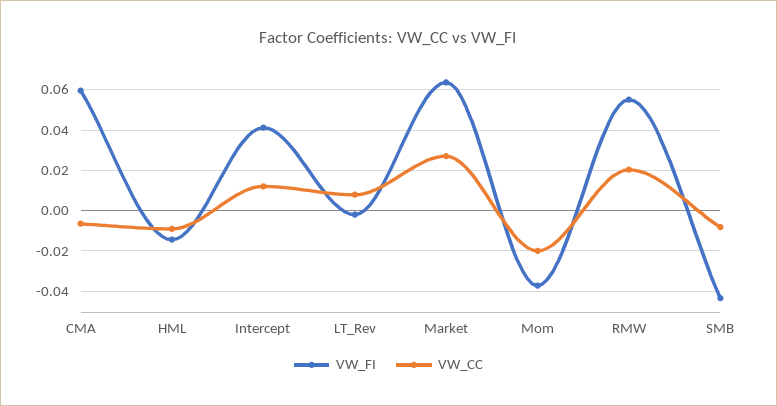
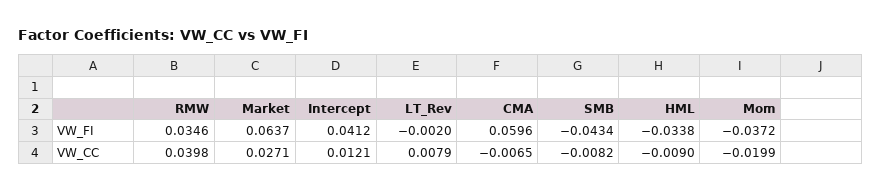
  {
    "VW_FI": {
      "CMA": 0.0596,
-     "HML": -0.015,
+     "HML": -0.0338,
      "Intercept": 0.0412,
      "LT_Rev": -0.002,
      "Market": 0.0637,
      "Mom": -0.0372,
-     "RMW": 0.055,
+     "RMW": 0.0346,
      "SMB": -0.0434
    },
    "VW_CC": {
      "CMA": -0.0065,
      "HML": -0.009,
      "Intercept": 0.0121,
      "LT_Rev": 0.0079,
      "Market": 0.0271,
      "Mom": -0.0199,
-     "RMW": 0.02,
+     "RMW": 0.0398,
      "SMB": -0.0082
    }
  }

